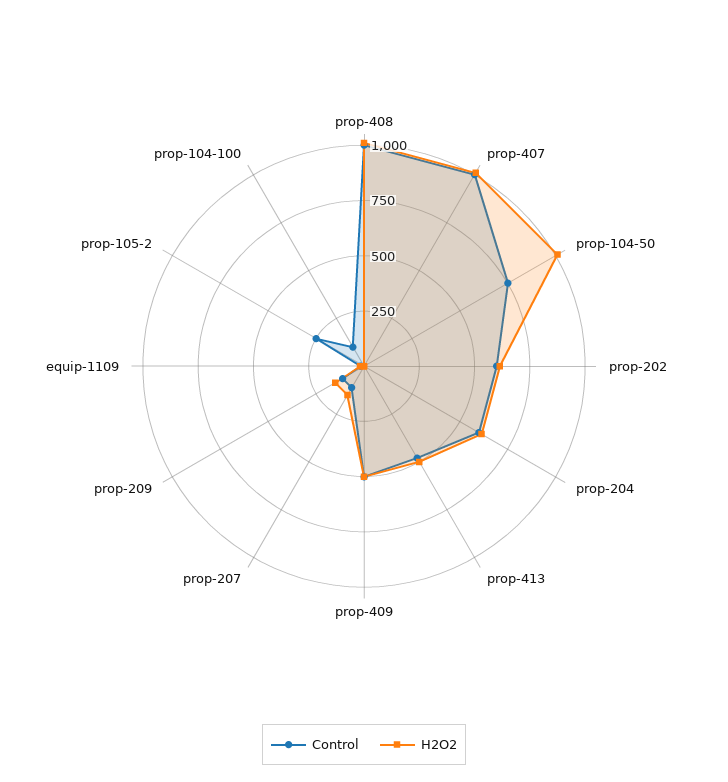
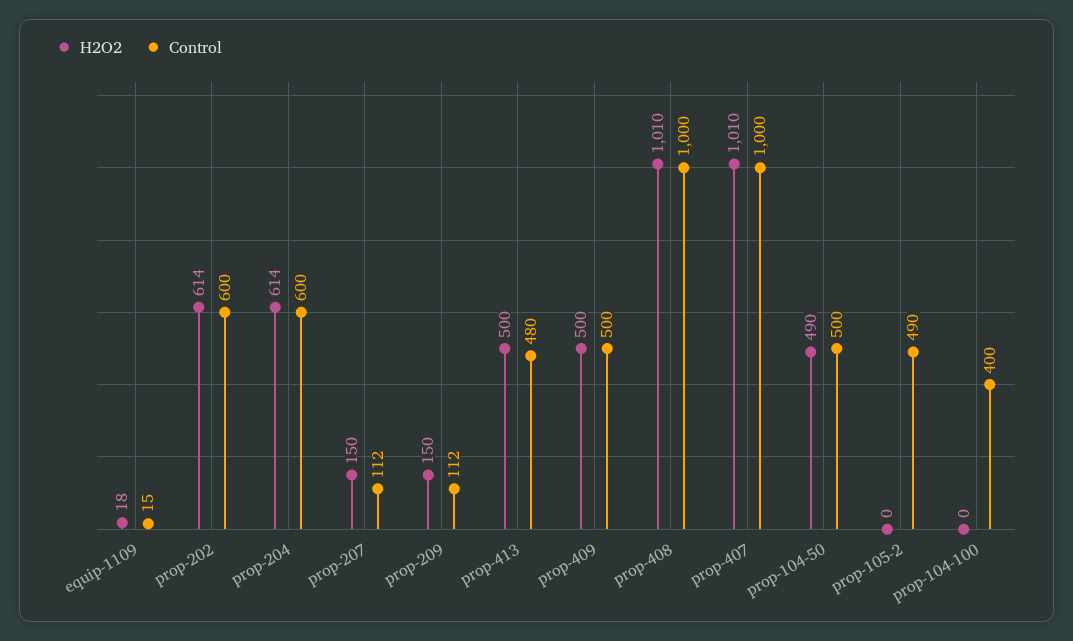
  {
    "Control": {
      "prop-408": 1000,
      "prop-407": 1000,
-     "prop-104-50": 750,
+     "prop-104-50": 500,
      "prop-202": 600,
      "prop-204": 600,
      "prop-413": 480,
      "prop-409": 500,
      "prop-207": 112,
      "prop-209": 112,
      "equip-1109": 15,
-     "prop-105-2": 250,
+     "prop-105-2": 490,
-     "prop-104-100": 100
+     "prop-104-100": 400
    },
    "H2O2": {
      "prop-408": 1010,
      "prop-407": 1010,
-     "prop-104-50": 1000,
+     "prop-104-50": 490,
      "prop-202": 614,
      "prop-204": 614,
      "prop-413": 500,
      "prop-409": 500,
      "prop-207": 150,
      "prop-209": 150,
      "equip-1109": 18,
      "prop-105-2": 0,
      "prop-104-100": 0
    }
  }

